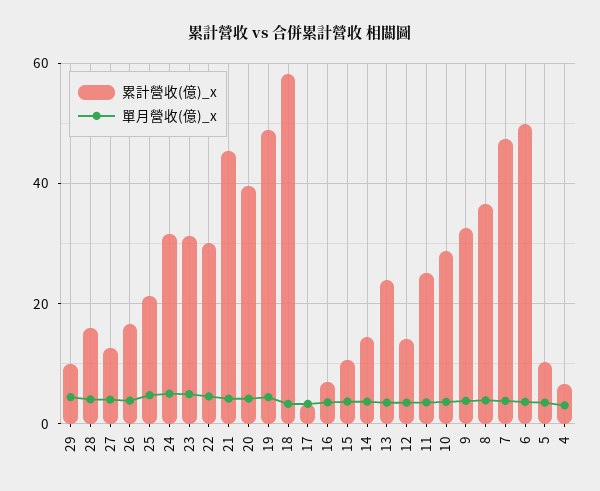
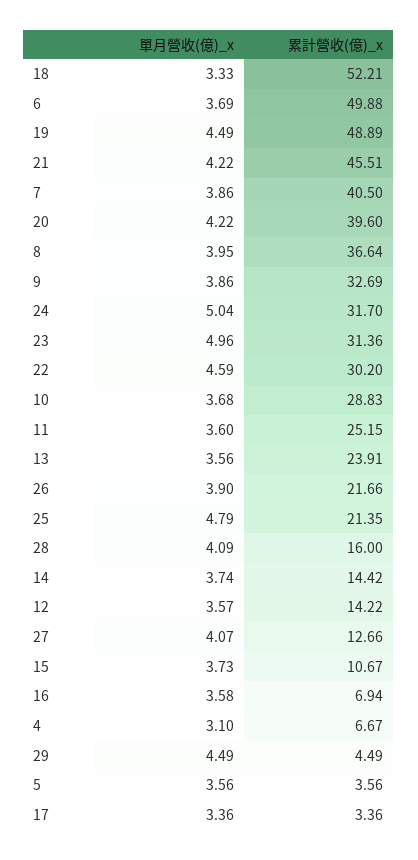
  {
    "累計營收(億)_x": {
-     "29": 10,
+     "29": 4.49,
      "28": 16,
      "27": 12.66,
-     "26": 16,
+     "26": 21.66,
      "25": 21.35,
      "24": 31.7,
      "23": 31.36,
      "22": 30.2,
      "21": 45.51,
      "20": 39.6,
      "19": 48.89,
-     "18": 58,
+     "18": 52.21,
      "17": 3.36,
      "16": 6.94,
      "15": 10.67,
      "14": 14.42,
      "13": 23.91,
      "12": 14.22,
      "11": 25.15,
      "10": 28.83,
      "9": 32.69,
      "8": 36.64,
-     "7": 48,
+     "7": 40.5,
      "6": 49.88,
-     "5": 10,
+     "5": 3.56,
      "4": 6.67
    },
    "單月營收(億)_x": {
      "29": 4.49,
      "28": 4.09,
      "27": 4.07,
      "26": 3.9,
      "25": 4.79,
      "24": 5.04,
      "23": 4.96,
      "22": 4.59,
      "21": 4.22,
      "20": 4.22,
      "19": 4.49,
      "18": 3.33,
      "17": 3.36,
      "16": 3.58,
      "15": 3.73,
      "14": 3.74,
      "13": 3.56,
      "12": 3.57,
      "11": 3.6,
      "10": 3.68,
      "9": 3.86,
      "8": 3.95,
      "7": 3.86,
      "6": 3.69,
      "5": 3.56,
      "4": 3.1
    }
  }

